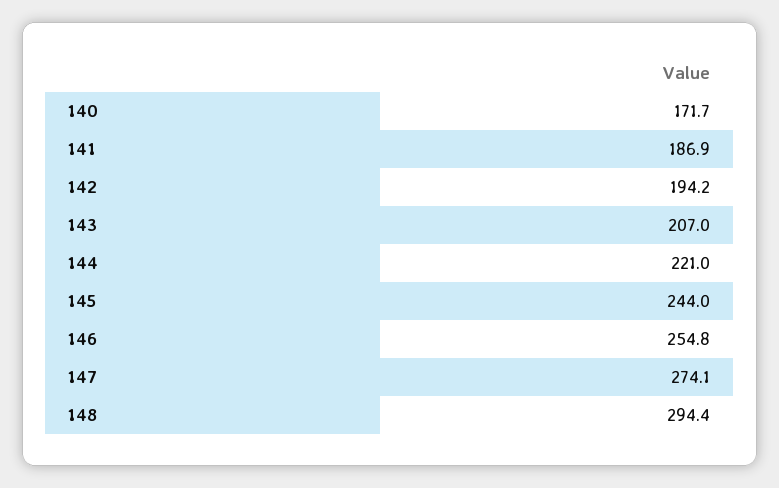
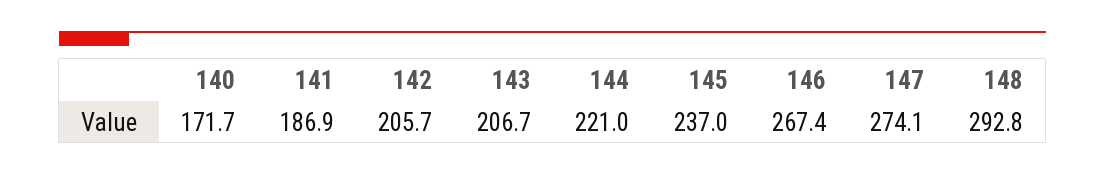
  {
    "140": 171.7,
    "141": 186.9,
-   "142": 194.2,
+   "142": 205.7,
-   "143": 207,
+   "143": 206.7,
    "144": 221,
-   "145": 244,
+   "145": 237,
-   "146": 254.8,
+   "146": 267.4,
    "147": 274.1,
-   "148": 294.4
+   "148": 292.8
  }

